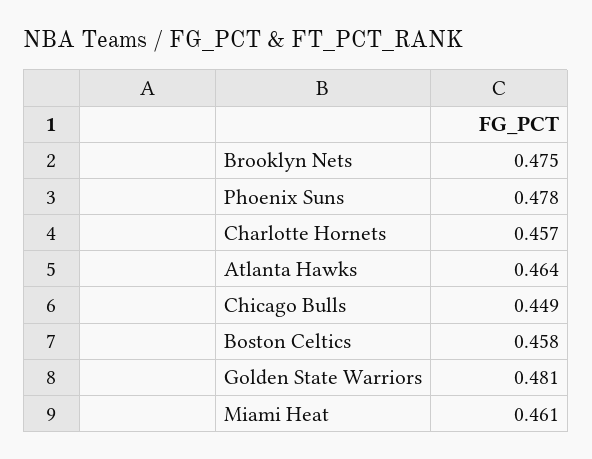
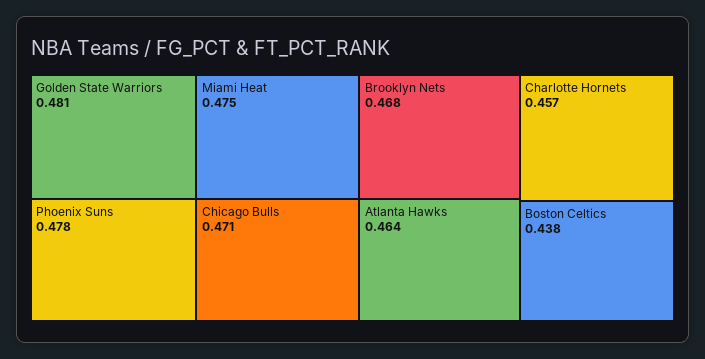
  {
-   "Brooklyn Nets": 0.475,
+   "Brooklyn Nets": 0.468,
    "Phoenix Suns": 0.478,
    "Charlotte Hornets": 0.457,
    "Atlanta Hawks": 0.464,
-   "Chicago Bulls": 0.449,
+   "Chicago Bulls": 0.471,
-   "Boston Celtics": 0.458,
+   "Boston Celtics": 0.438,
    "Golden State Warriors": 0.481,
-   "Miami Heat": 0.461
+   "Miami Heat": 0.475
  }

